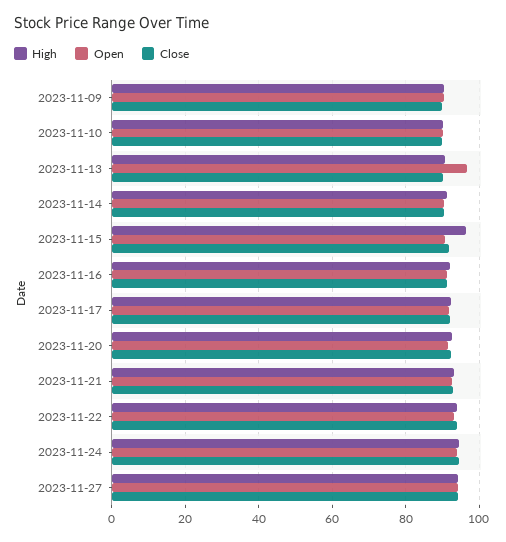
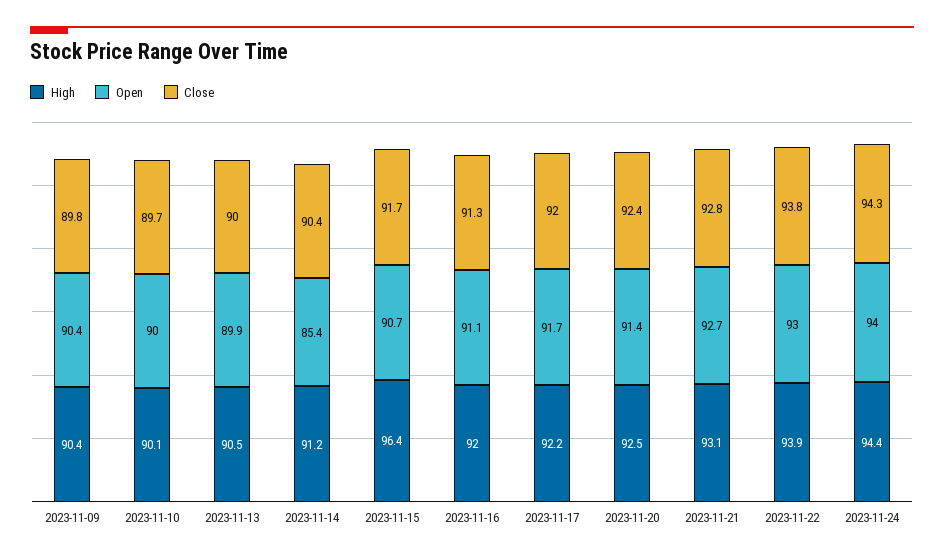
  {
    "High": {
      "2023-11-09": 90.4,
      "2023-11-10": 90.1,
      "2023-11-13": 90.5,
      "2023-11-14": 91.2,
      "2023-11-15": 96.4,
      "2023-11-16": 92,
      "2023-11-17": 92.2,
      "2023-11-20": 92.5,
      "2023-11-21": 93.1,
      "2023-11-22": 93.9,
-     "2023-11-24": 94.4,
+     "2023-11-24": 94.4
-     "2023-11-27": 94
    },
    "Open": {
      "2023-11-09": 90.4,
      "2023-11-10": 90,
-     "2023-11-13": 96,
+     "2023-11-13": 89.9,
-     "2023-11-14": 90,
+     "2023-11-14": 85.4,
      "2023-11-15": 90.7,
      "2023-11-16": 91.1,
      "2023-11-17": 91.7,
      "2023-11-20": 91.4,
      "2023-11-21": 92.7,
      "2023-11-22": 93,
-     "2023-11-24": 94,
+     "2023-11-24": 94
-     "2023-11-27": 94
    },
    "Close": {
      "2023-11-09": 89.8,
      "2023-11-10": 89.7,
      "2023-11-13": 90,
      "2023-11-14": 90.4,
      "2023-11-15": 91.7,
      "2023-11-16": 91.3,
      "2023-11-17": 92,
      "2023-11-20": 92.4,
      "2023-11-21": 92.8,
      "2023-11-22": 93.8,
-     "2023-11-24": 94.3,
+     "2023-11-24": 94.3
-     "2023-11-27": 94
    }
  }

